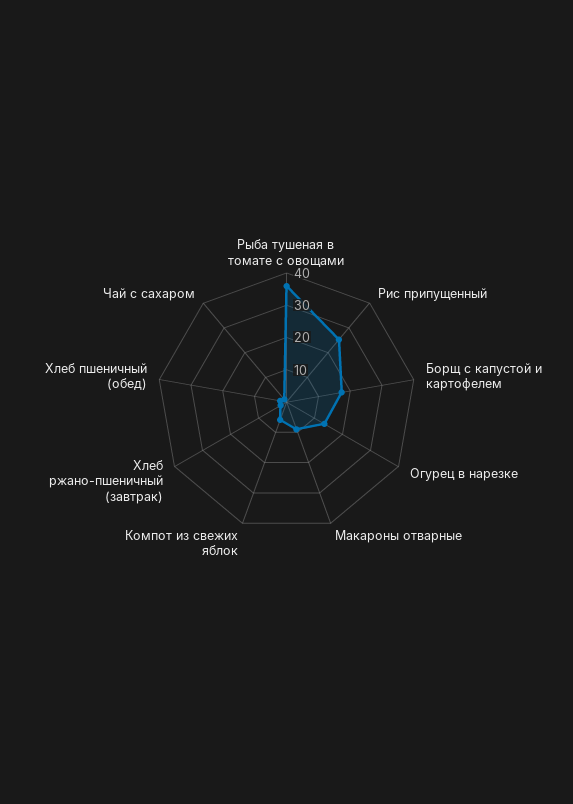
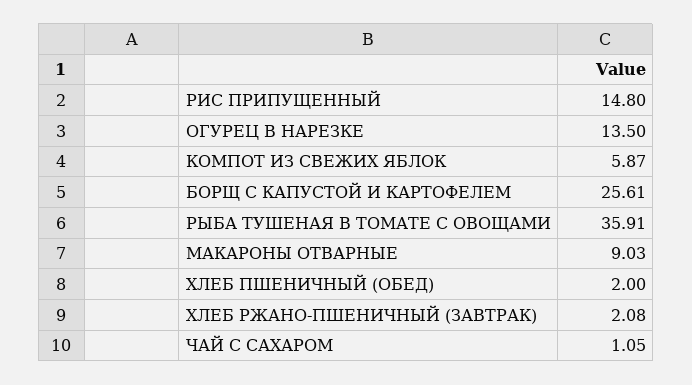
  {
    "Рыба тушеная в томате с овощами": 35.91,
-   "Рис припущенный": 25,
+   "Рис припущенный": 14.8,
-   "Борщ с капустой и картофелем": 17.5,
+   "Борщ с капустой и картофелем": 25.61,
    "Огурец в нарезке": 13.5,
    "Макароны отварные": 9.03,
    "Компот из свежих яблок": 5.87,
    "Хлеб ржано-пшеничный (завтрак)": 2.08,
    "Хлеб пшеничный (обед)": 2,
    "Чай с сахаром": 1.05
  }

